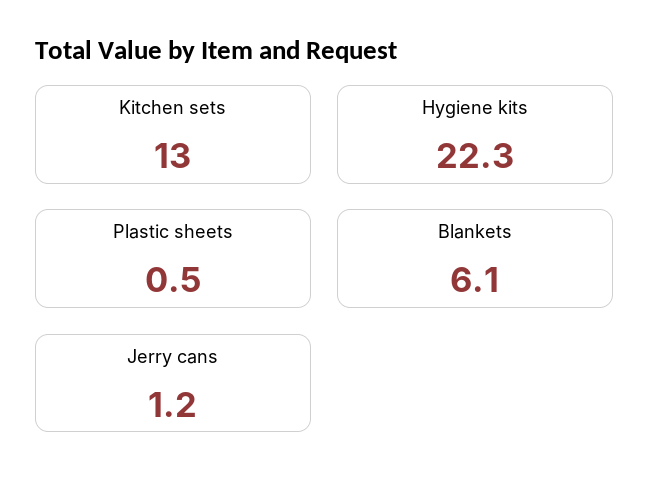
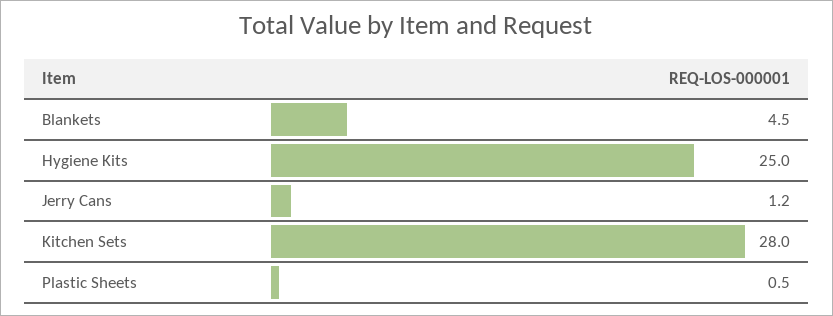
  {
-   "Kitchen sets": 13,
+   "Kitchen sets": 28,
-   "Hygiene kits": 22.3,
+   "Hygiene kits": 25,
    "Plastic sheets": 0.5,
-   "Blankets": 6.1,
+   "Blankets": 4.5,
    "Jerry cans": 1.2
  }

